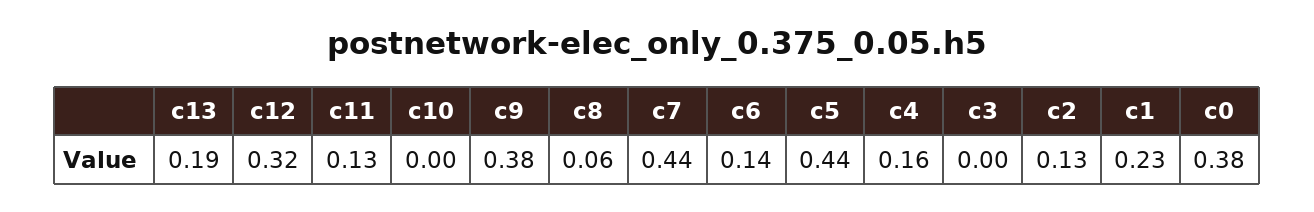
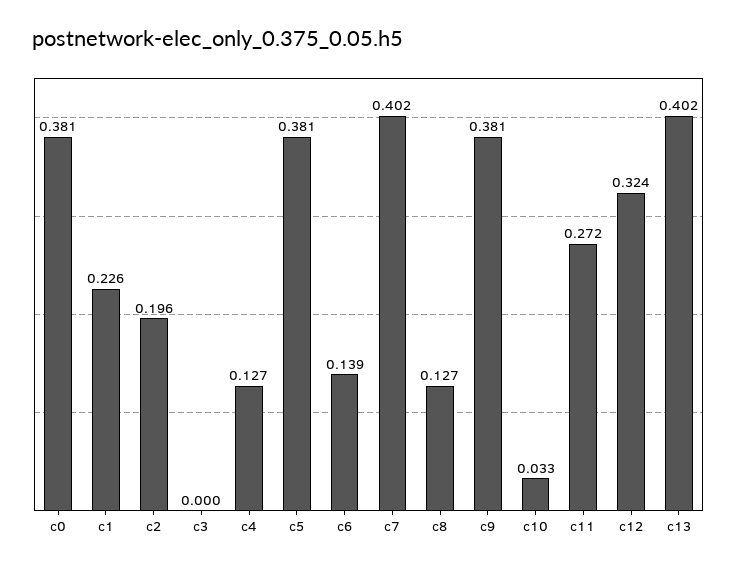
  {
-   "c13": 0.19,
+   "c13": 0.402,
    "c12": 0.324,
-   "c11": 0.13,
+   "c11": 0.272,
-   "c10": 0,
+   "c10": 0.033,
    "c9": 0.381,
-   "c8": 0.06,
+   "c8": 0.127,
-   "c7": 0.44,
+   "c7": 0.402,
    "c6": 0.139,
-   "c5": 0.44,
+   "c5": 0.381,
-   "c4": 0.16,
+   "c4": 0.127,
    "c3": 0,
-   "c2": 0.13,
+   "c2": 0.196,
    "c1": 0.226,
    "c0": 0.381
  }

